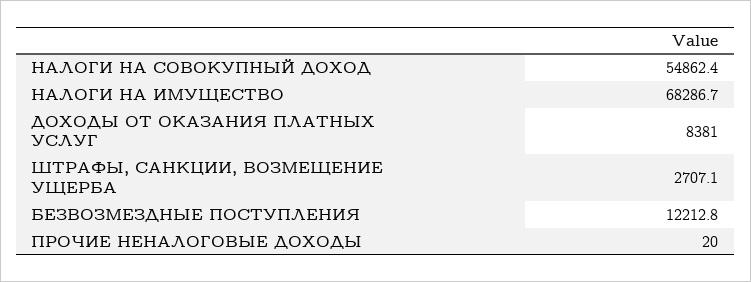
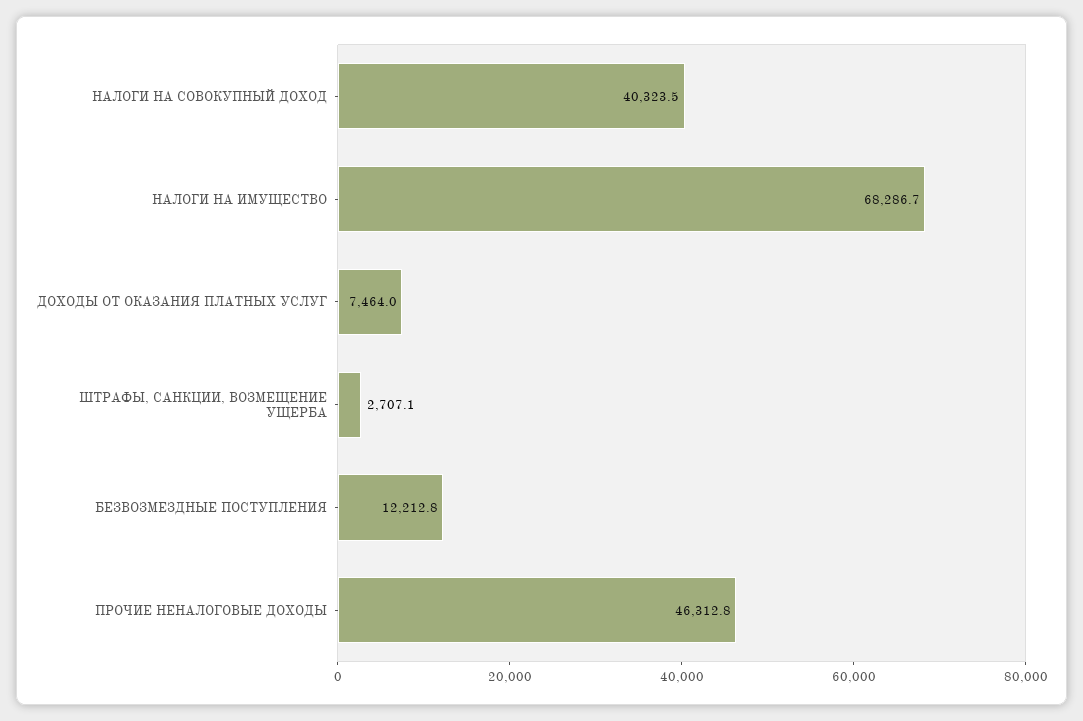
  {
-   "НАЛОГИ НА СОВОКУПНЫЙ ДОХОД": 54862.4,
+   "НАЛОГИ НА СОВОКУПНЫЙ ДОХОД": 40323.5,
    "НАЛОГИ НА ИМУЩЕСТВО": 68286.7,
-   "ДОХОДЫ ОТ ОКАЗАНИЯ ПЛАТНЫХ УСЛУГ": 8381,
+   "ДОХОДЫ ОТ ОКАЗАНИЯ ПЛАТНЫХ УСЛУГ": 7464,
    "ШТРАФЫ, САНКЦИИ, ВОЗМЕЩЕНИЕ УЩЕРБА": 2707.1,
    "БЕЗВОЗМЕЗДНЫЕ ПОСТУПЛЕНИЯ": 12212.8,
-   "ПРОЧИЕ НЕНАЛОГОВЫЕ ДОХОДЫ": 20
+   "ПРОЧИЕ НЕНАЛОГОВЫЕ ДОХОДЫ": 46312.8
  }

